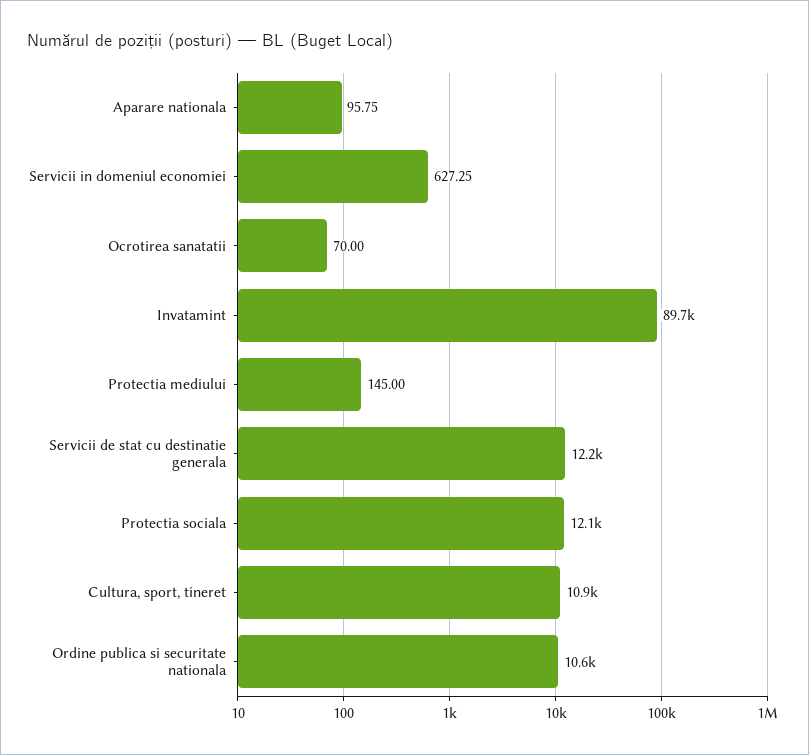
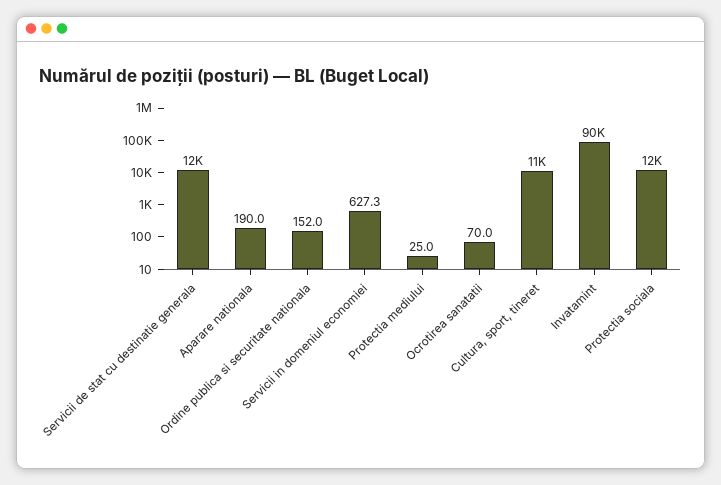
  {
-   "Aparare nationala": 95.75,
+   "Aparare nationala": 190,
    "Servicii in domeniul economiei": 627.25,
    "Ocrotirea sanatatii": 70,
    "Invatamint": 89700,
-   "Protectia mediului": 145,
+   "Protectia mediului": 25,
    "Servicii de stat cu destinatie generala": 12200,
    "Protectia sociala": 12100,
    "Cultura, sport, tineret": 10900,
-   "Ordine publica si securitate nationala": 10600
+   "Ordine publica si securitate nationala": 152
  }

